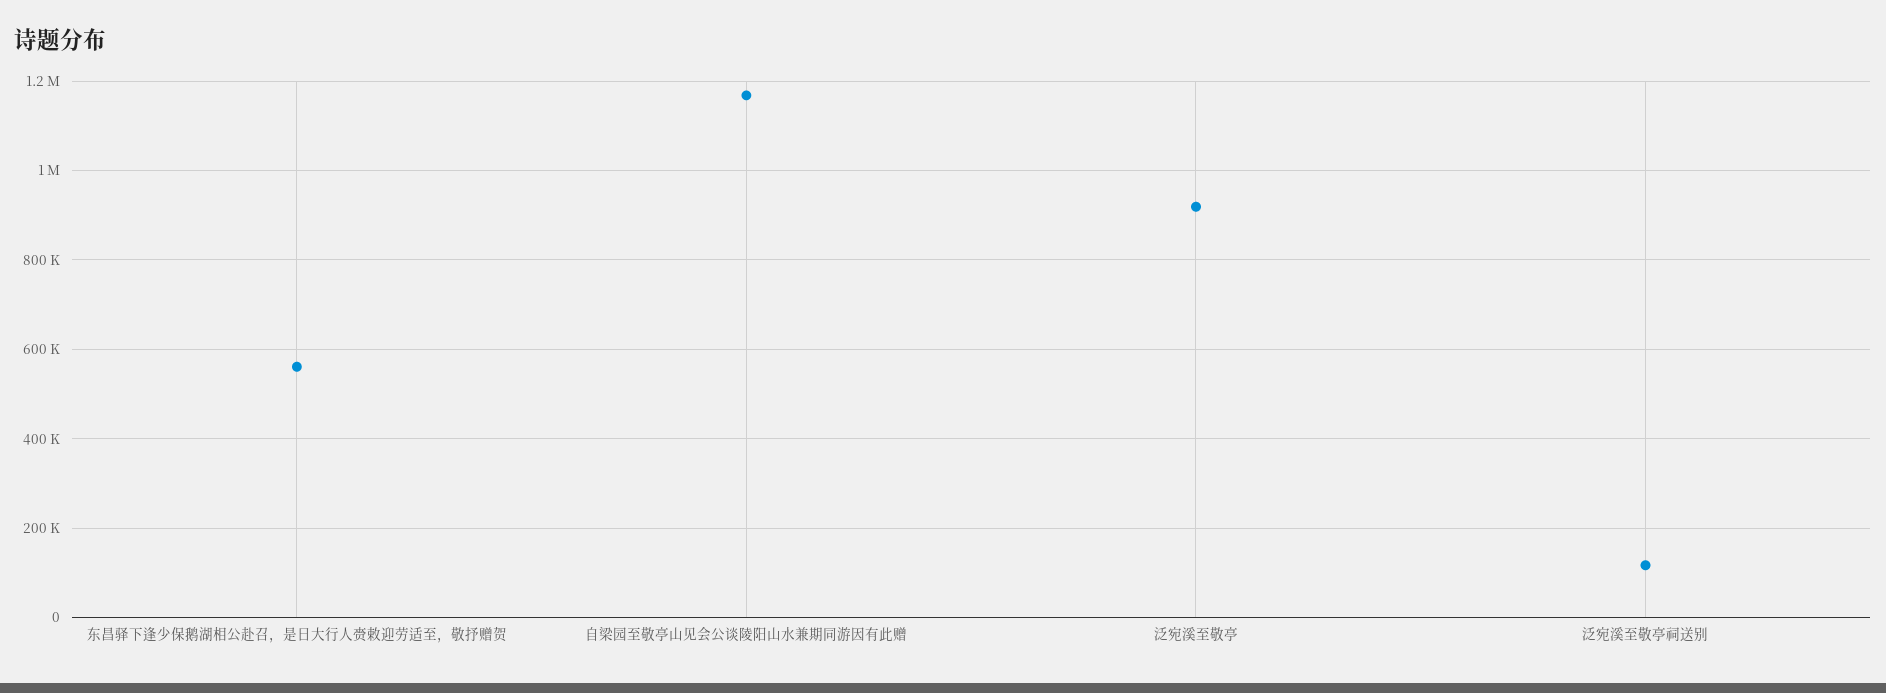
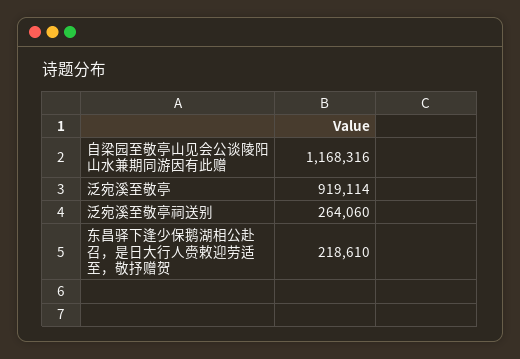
  {
-   "东昌驿下逢少保鹅湖相公赴召，是日大行人赍敕迎劳适至，敬抒赠贺": 560000,
+   "东昌驿下逢少保鹅湖相公赴召，是日大行人赍敕迎劳适至，敬抒赠贺": 218610,
    "自梁园至敬亭山见会公谈陵阳山水兼期同游因有此赠": 1168316,
    "泛宛溪至敬亭": 919114,
-   "泛宛溪至敬亭祠送别": 120000
+   "泛宛溪至敬亭祠送别": 264060
  }

